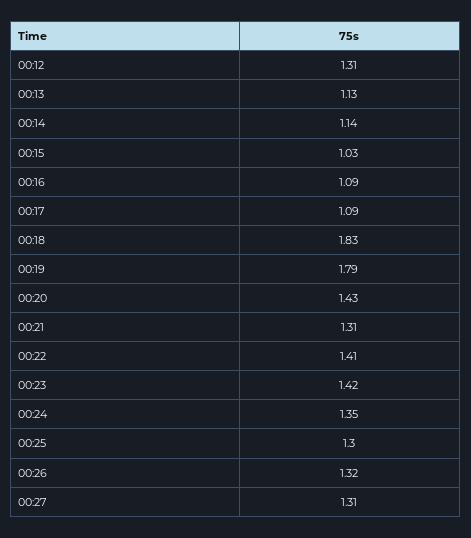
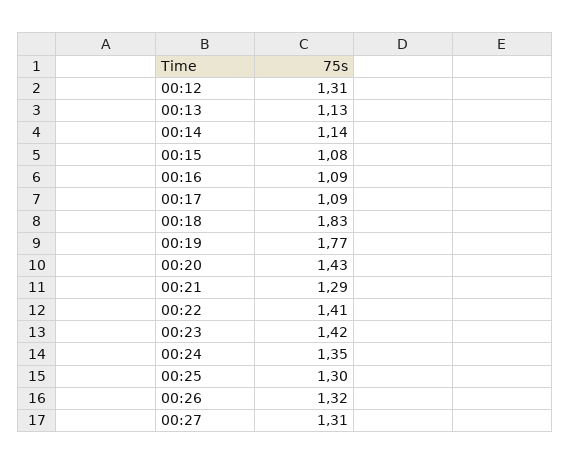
  {
    "00:12": 1.31,
    "00:13": 1.13,
    "00:14": 1.14,
-   "00:15": 1.03,
+   "00:15": 1.08,
    "00:16": 1.09,
    "00:17": 1.09,
    "00:18": 1.83,
-   "00:19": 1.79,
+   "00:19": 1.77,
    "00:20": 1.43,
-   "00:21": 1.31,
+   "00:21": 1.29,
    "00:22": 1.41,
    "00:23": 1.42,
    "00:24": 1.35,
    "00:25": 1.3,
    "00:26": 1.32,
    "00:27": 1.31
  }

